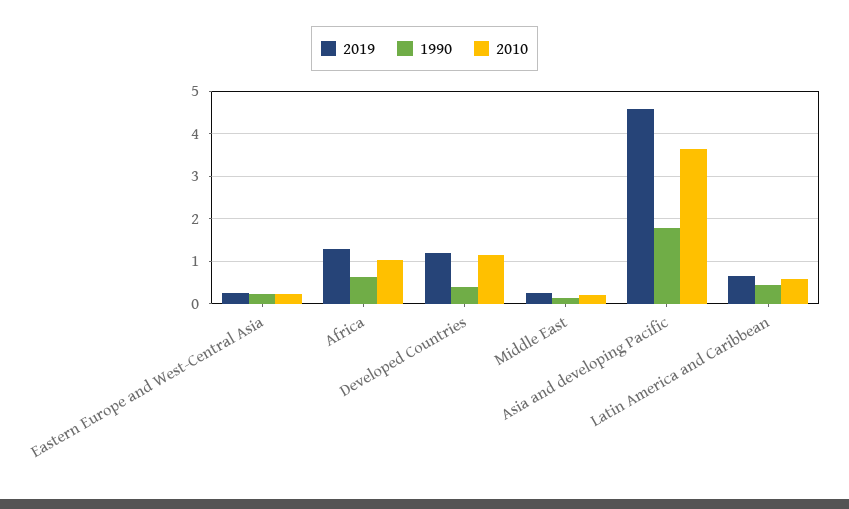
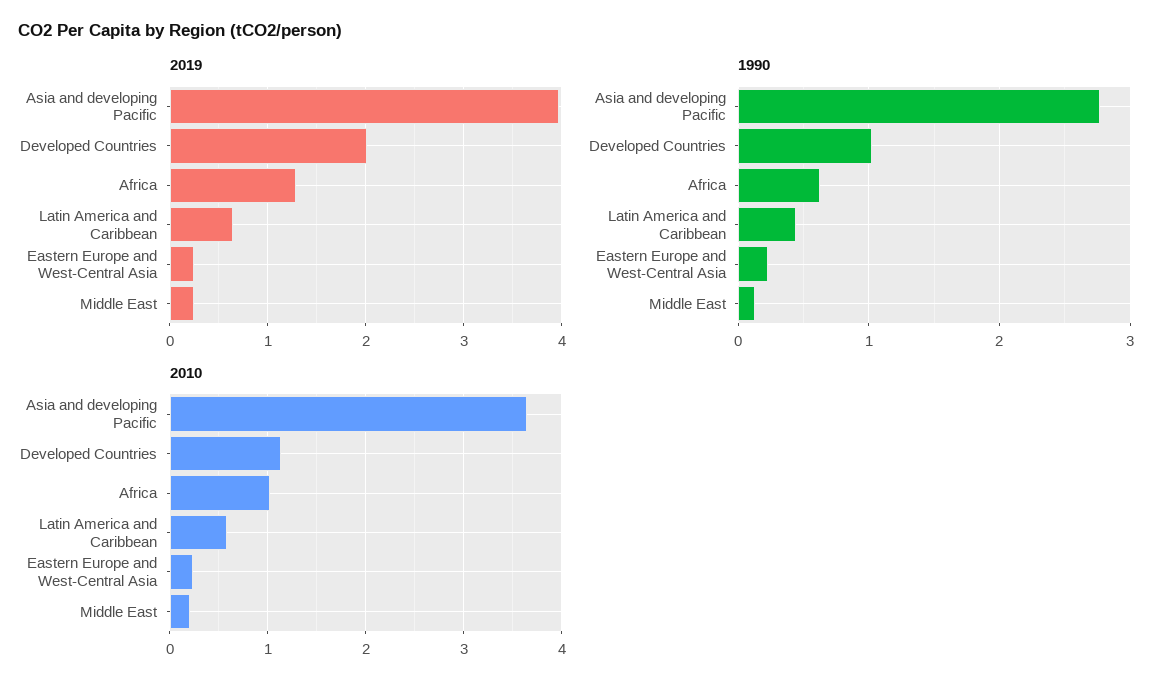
  {
    "2019": {
      "Eastern Europe and West-Central Asia": 0.2,
      "Africa": 1.3,
-     "Developed Countries": 1.2,
+     "Developed Countries": 2,
      "Middle East": 0.3,
-     "Asia and developing Pacific": 4.6,
+     "Asia and developing Pacific": 4,
      "Latin America and Caribbean": 0.6
    },
    "1990": {
      "Eastern Europe and West-Central Asia": 0.2,
      "Africa": 0.6,
-     "Developed Countries": 0.4,
+     "Developed Countries": 1,
      "Middle East": 0.1,
-     "Asia and developing Pacific": 1.8,
+     "Asia and developing Pacific": 2.8,
      "Latin America and Caribbean": 0.4
    },
    "2010": {
      "Eastern Europe and West-Central Asia": 0.2,
      "Africa": 1,
      "Developed Countries": 1.1,
      "Middle East": 0.2,
      "Asia and developing Pacific": 3.6,
      "Latin America and Caribbean": 0.6
    }
  }

